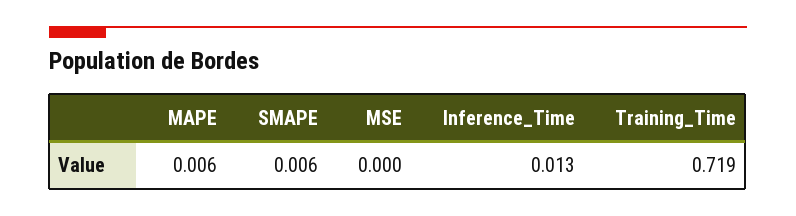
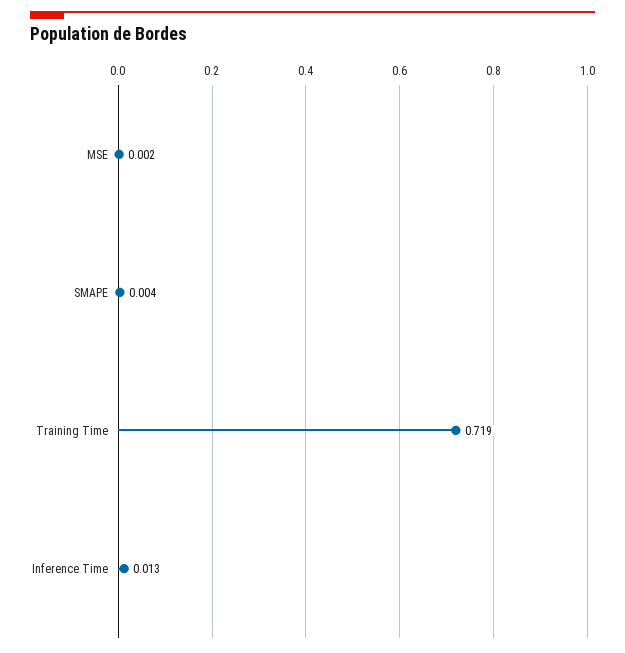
  {
-   "MAPE": 0.006,
-   "SMAPE": 0.006,
+   "SMAPE": 0.004,
-   "MSE": 0,
+   "MSE": 0.002,
    "Inference_Time": 0.013,
    "Training_Time": 0.719
  }

